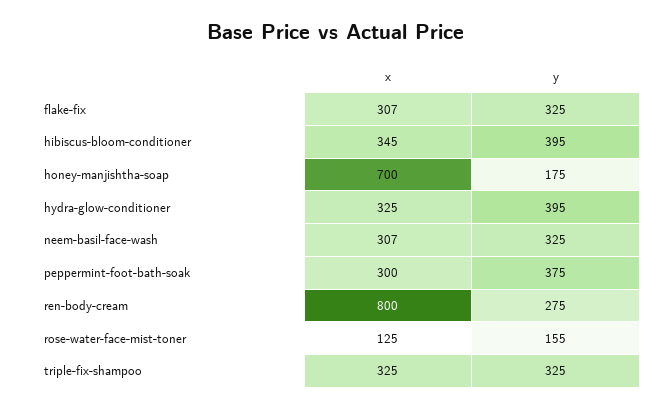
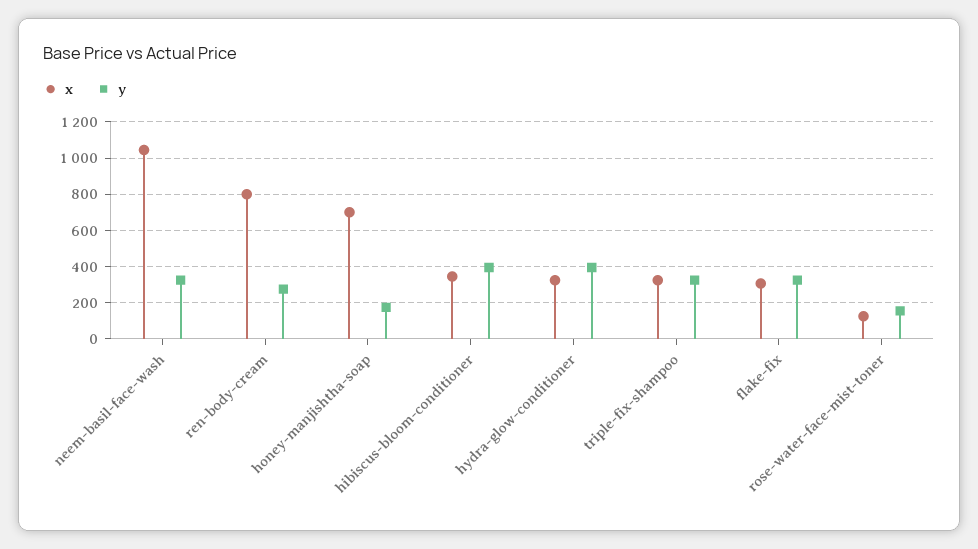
  {
    "x": {
      "flake-fix": 307,
      "hibiscus-bloom-conditioner": 345,
      "honey-manjishtha-soap": 700,
      "hydra-glow-conditioner": 325,
-     "neem-basil-face-wash": 307,
+     "neem-basil-face-wash": 1050,
-     "peppermint-foot-bath-soak": 300,
      "ren-body-cream": 800,
      "rose-water-face-mist-toner": 125,
      "triple-fix-shampoo": 325
    },
    "y": {
      "flake-fix": 325,
      "hibiscus-bloom-conditioner": 395,
      "honey-manjishtha-soap": 175,
      "hydra-glow-conditioner": 395,
      "neem-basil-face-wash": 325,
-     "peppermint-foot-bath-soak": 375,
      "ren-body-cream": 275,
      "rose-water-face-mist-toner": 155,
      "triple-fix-shampoo": 325
    }
  }

